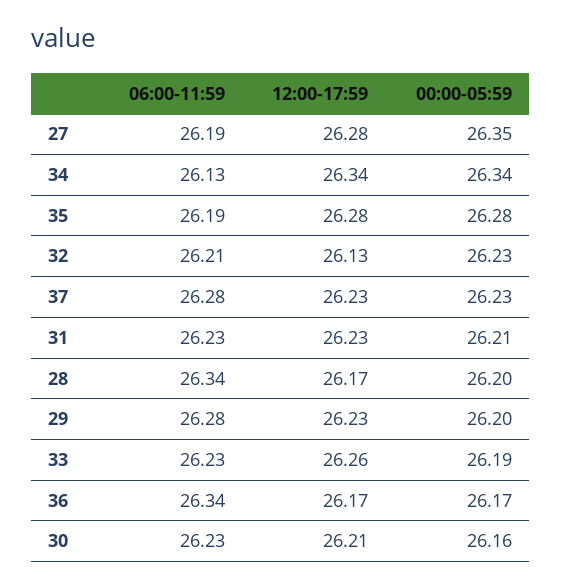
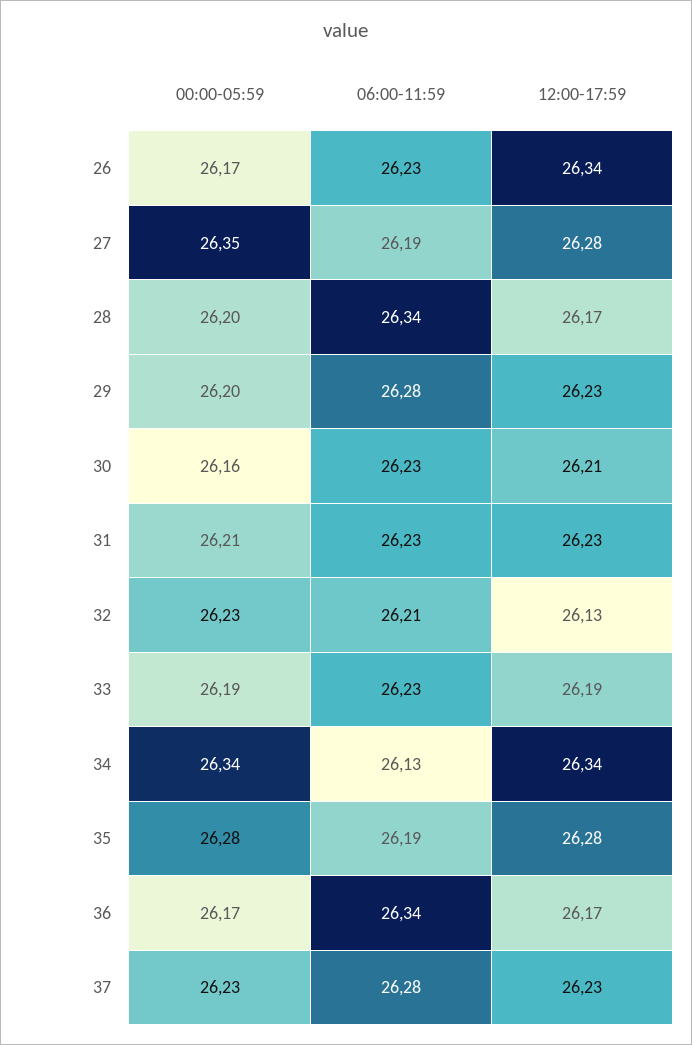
  {
    "06:00-11:59": {
      "27": 26.19,
      "34": 26.13,
      "35": 26.19,
      "32": 26.21,
      "37": 26.28,
      "31": 26.23,
      "28": 26.34,
      "29": 26.28,
      "33": 26.23,
      "36": 26.34,
-     "30": 26.23
+     "30": 26.23,
+     "26": 26.23
    },
    "12:00-17:59": {
      "27": 26.28,
      "34": 26.34,
      "35": 26.28,
      "32": 26.13,
      "37": 26.23,
      "31": 26.23,
      "28": 26.17,
      "29": 26.23,
-     "33": 26.26,
+     "33": 26.19,
      "36": 26.17,
-     "30": 26.21
+     "30": 26.21,
+     "26": 26.34
    },
    "00:00-05:59": {
      "27": 26.35,
      "34": 26.34,
      "35": 26.28,
      "32": 26.23,
      "37": 26.23,
      "31": 26.21,
      "28": 26.2,
      "29": 26.2,
      "33": 26.19,
      "36": 26.17,
-     "30": 26.16
+     "30": 26.16,
+     "26": 26.17
    }
  }

